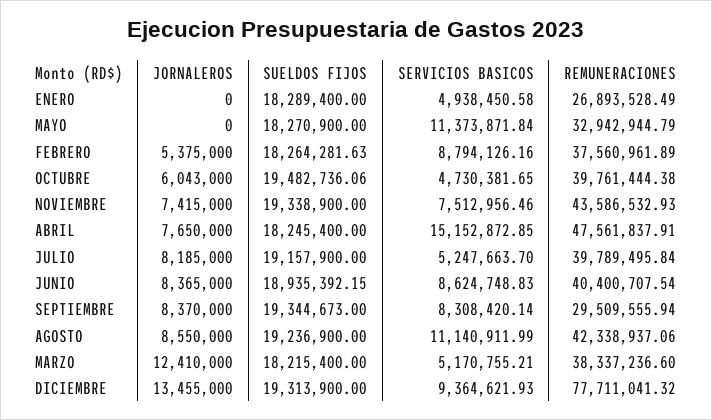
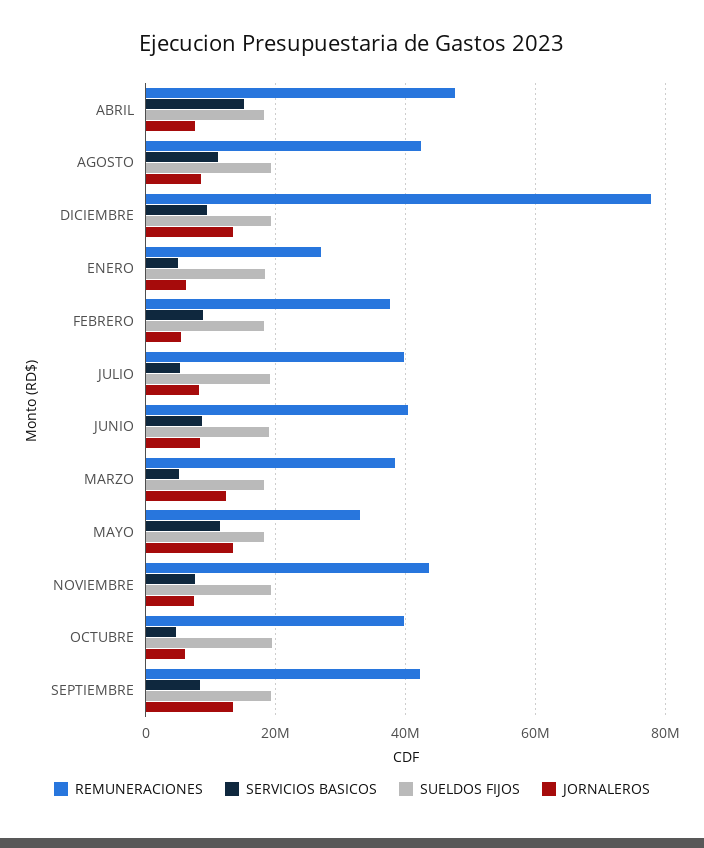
  {
    "JORNALEROS": {
-     "ENERO": 0,
+     "ENERO": 6000000,
-     "MAYO": 0,
+     "MAYO": 14000000,
      "FEBRERO": 5375000,
      "OCTUBRE": 6043000,
      "NOVIEMBRE": 7415000,
      "ABRIL": 7650000,
      "JULIO": 8185000,
      "JUNIO": 8365000,
-     "SEPTIEMBRE": 8370000,
+     "SEPTIEMBRE": 14000000,
      "AGOSTO": 8550000,
      "MARZO": 12410000,
      "DICIEMBRE": 13455000
    },
    "SUELDOS FIJOS": {
      "ENERO": 18289400,
      "MAYO": 18270900,
      "FEBRERO": 18264281.63,
      "OCTUBRE": 19482736.06,
      "NOVIEMBRE": 19338900,
      "ABRIL": 18245400,
      "JULIO": 19157900,
      "JUNIO": 18935392.15,
      "SEPTIEMBRE": 19344673,
      "AGOSTO": 19236900,
      "MARZO": 18215400,
      "DICIEMBRE": 19313900
    },
    "SERVICIOS BASICOS": {
      "ENERO": 4938450.58,
      "MAYO": 11373871.84,
      "FEBRERO": 8794126.16,
      "OCTUBRE": 4730381.65,
      "NOVIEMBRE": 7512956.46,
      "ABRIL": 15152872.85,
      "JULIO": 5247663.7,
      "JUNIO": 8624748.83,
      "SEPTIEMBRE": 8308420.14,
      "AGOSTO": 11140911.99,
      "MARZO": 5170755.21,
      "DICIEMBRE": 9364621.93
    },
    "REMUNERACIONES": {
      "ENERO": 26893528.49,
      "MAYO": 32942944.79,
      "FEBRERO": 37560961.89,
      "OCTUBRE": 39761444.38,
      "NOVIEMBRE": 43586532.93,
      "ABRIL": 47561837.91,
      "JULIO": 39789495.84,
      "JUNIO": 40400707.54,
-     "SEPTIEMBRE": 29509555.94,
+     "SEPTIEMBRE": 42000000,
      "AGOSTO": 42338937.06,
      "MARZO": 38337236.6,
      "DICIEMBRE": 77711041.32
    }
  }

